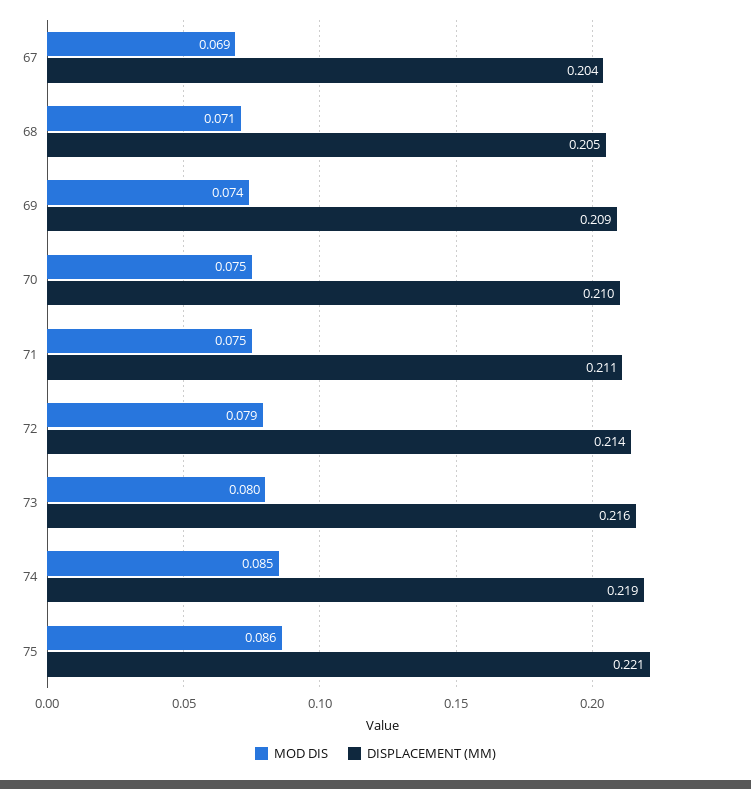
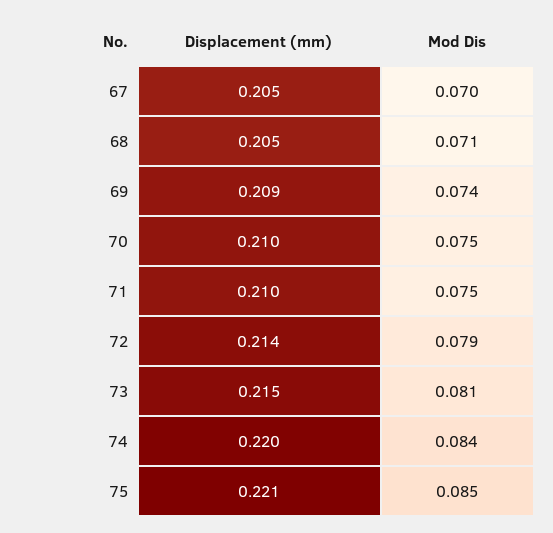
  {
    "MOD DIS": {
-     "67": 0.069,
+     "67": 0.07,
      "68": 0.071,
      "69": 0.074,
      "70": 0.075,
      "71": 0.075,
      "72": 0.079,
-     "73": 0.08,
+     "73": 0.081,
-     "74": 0.085,
+     "74": 0.084,
-     "75": 0.086
+     "75": 0.085
    },
    "DISPLACEMENT (MM)": {
-     "67": 0.204,
+     "67": 0.205,
      "68": 0.205,
      "69": 0.209,
      "70": 0.21,
-     "71": 0.211,
+     "71": 0.21,
      "72": 0.214,
-     "73": 0.216,
+     "73": 0.215,
-     "74": 0.219,
+     "74": 0.22,
      "75": 0.221
    }
  }

